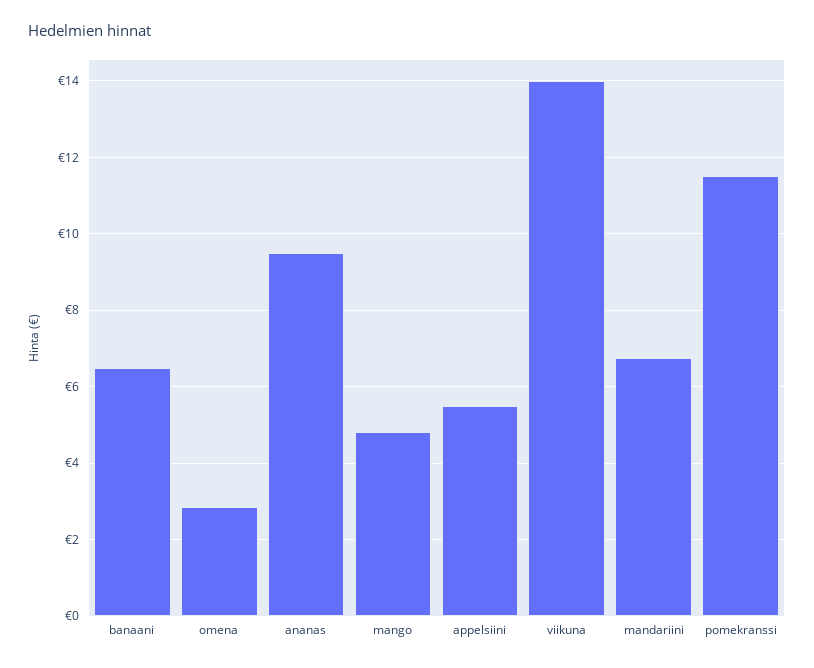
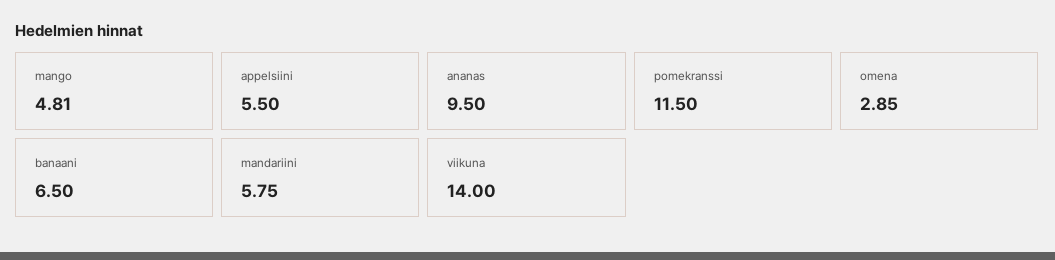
  {
    "banaani": 6.5,
    "omena": 2.85,
    "ananas": 9.5,
    "mango": 4.81,
    "appelsiini": 5.5,
    "viikuna": 14,
-   "mandariini": 6.8,
+   "mandariini": 5.75,
    "pomekranssi": 11.5
  }

